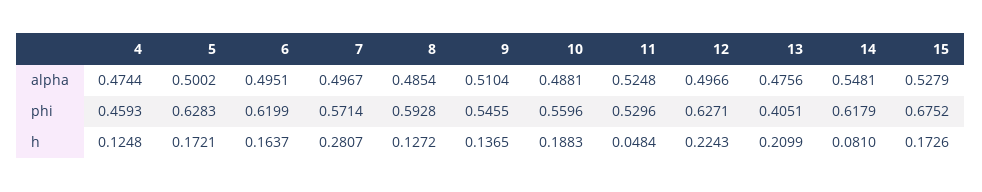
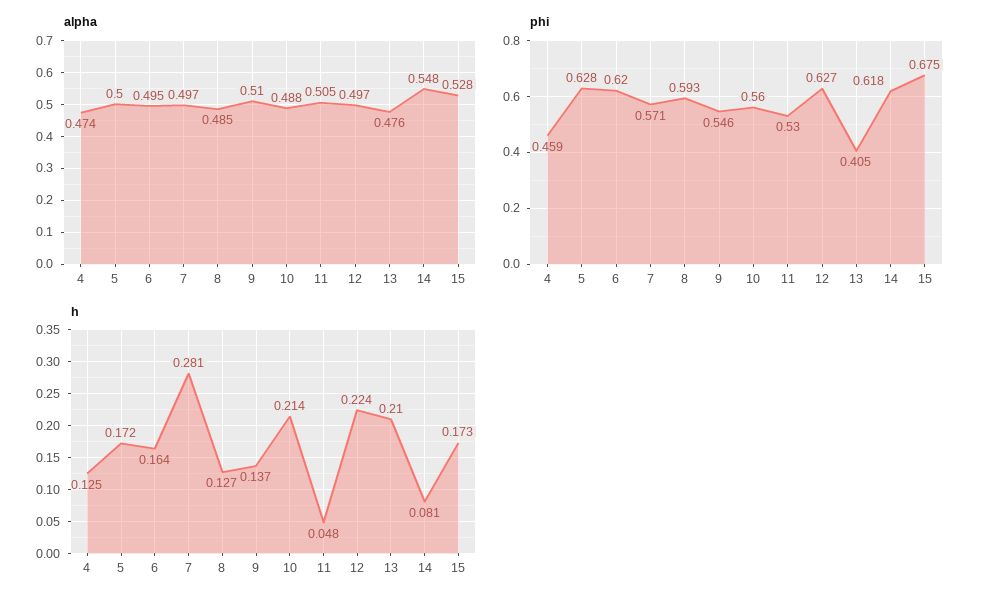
  {
    "alpha": {
      "4": 0.4744,
      "5": 0.5002,
      "6": 0.4951,
      "7": 0.4967,
      "8": 0.4854,
      "9": 0.5104,
      "10": 0.4881,
-     "11": 0.5248,
+     "11": 0.505,
      "12": 0.4966,
      "13": 0.4756,
      "14": 0.5481,
      "15": 0.5279
    },
    "phi": {
      "4": 0.4593,
      "5": 0.6283,
      "6": 0.6199,
      "7": 0.5714,
      "8": 0.5928,
      "9": 0.5455,
      "10": 0.5596,
      "11": 0.5296,
      "12": 0.6271,
      "13": 0.4051,
      "14": 0.6179,
      "15": 0.6752
    },
    "h": {
      "4": 0.1248,
      "5": 0.1721,
      "6": 0.1637,
      "7": 0.2807,
      "8": 0.1272,
      "9": 0.1365,
-     "10": 0.1883,
+     "10": 0.214,
      "11": 0.0484,
      "12": 0.2243,
      "13": 0.2099,
      "14": 0.081,
      "15": 0.1726
    }
  }

